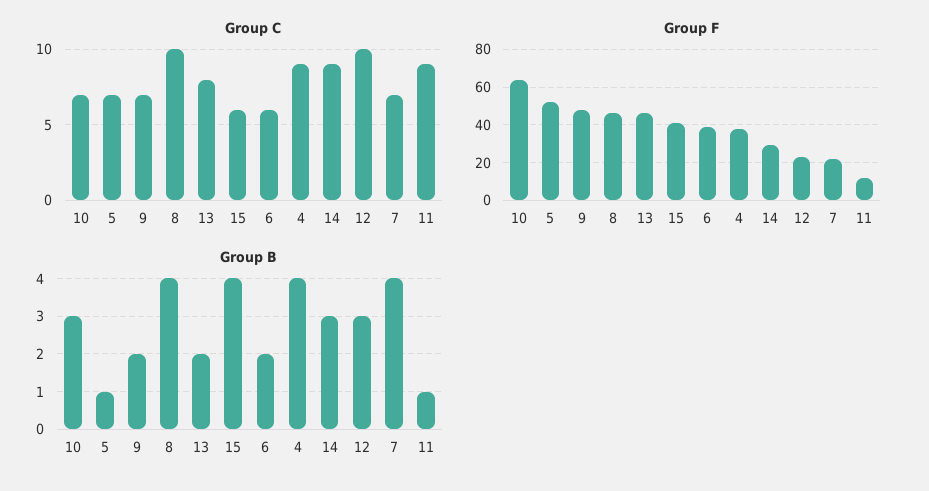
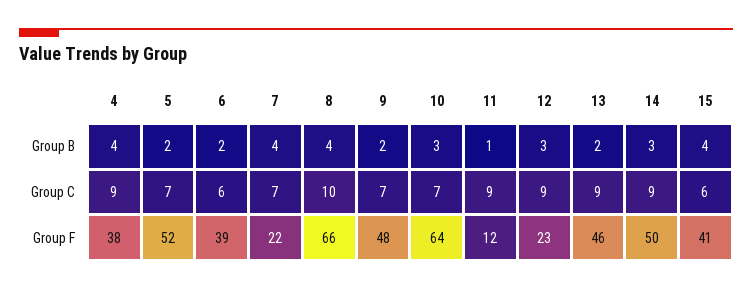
  {
    "Group C": {
      "10": 7,
      "5": 7,
      "9": 7,
      "8": 10,
-     "13": 8,
+     "13": 9,
      "15": 6,
      "6": 6,
      "4": 9,
      "14": 9,
-     "12": 10,
+     "12": 9,
      "7": 7,
      "11": 9
    },
    "Group F": {
      "10": 64,
      "5": 52,
      "9": 48,
-     "8": 45,
+     "8": 66,
      "13": 46,
      "15": 41,
      "6": 39,
      "4": 38,
-     "14": 30,
+     "14": 50,
      "12": 23,
      "7": 22,
      "11": 12
    },
    "Group B": {
      "10": 3,
-     "5": 1,
+     "5": 2,
      "9": 2,
      "8": 4,
      "13": 2,
      "15": 4,
      "6": 2,
      "4": 4,
      "14": 3,
      "12": 3,
      "7": 4,
      "11": 1
    }
  }

